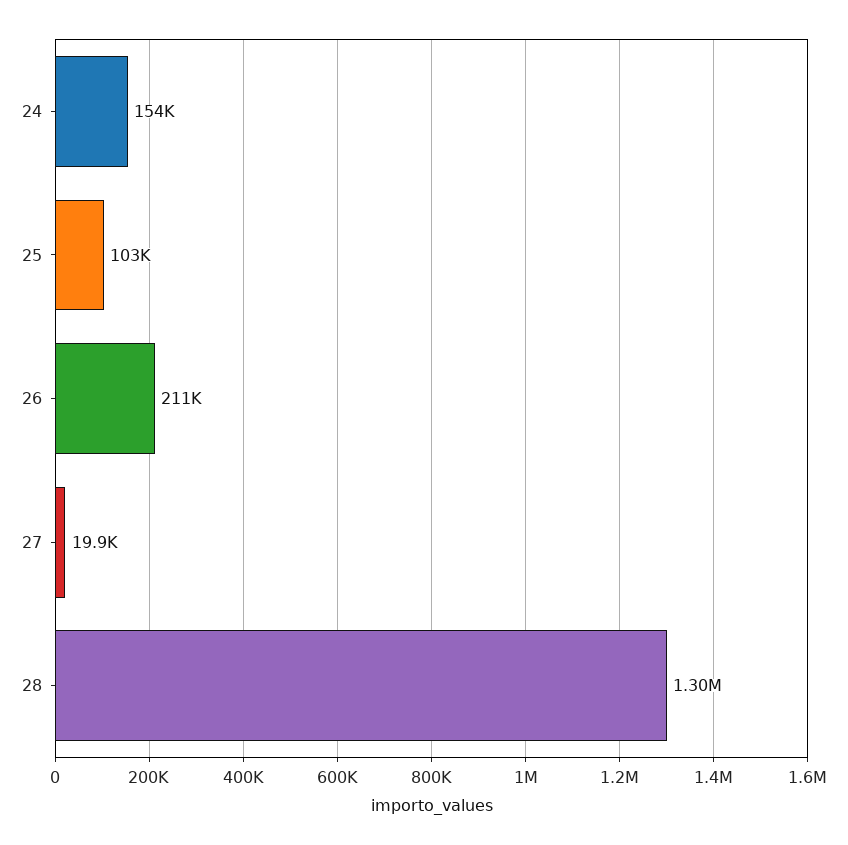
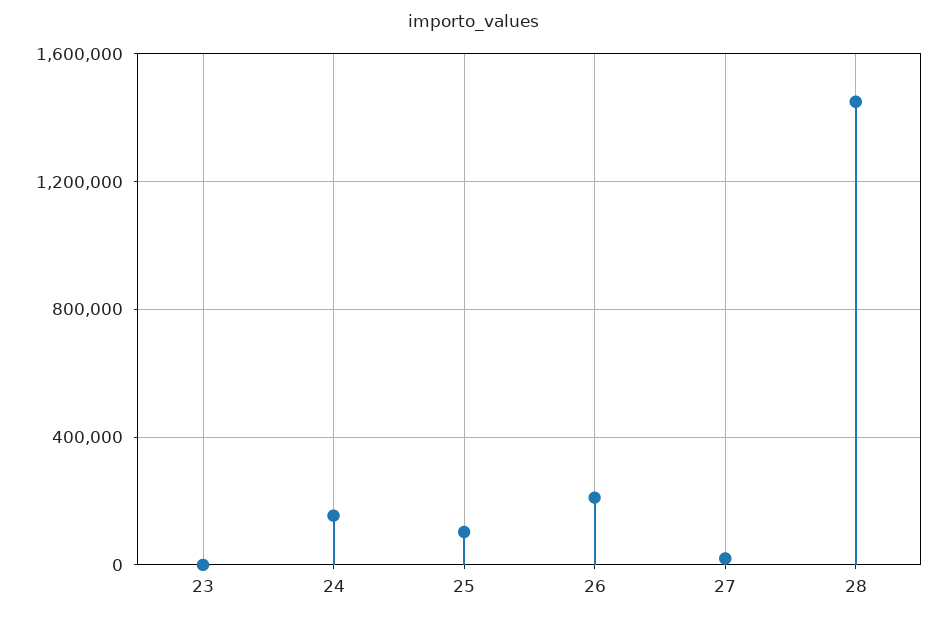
  {
    "24": 154000,
    "25": 103000,
    "26": 211000,
    "27": 19900,
-   "28": 1300000
+   "28": 1450000,
+   "23": 0
  }

